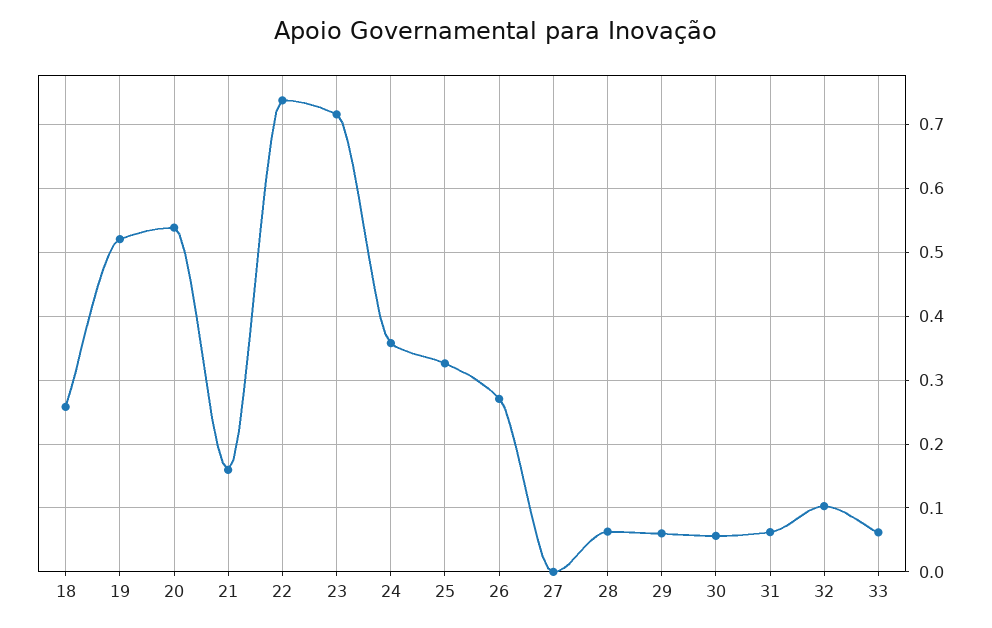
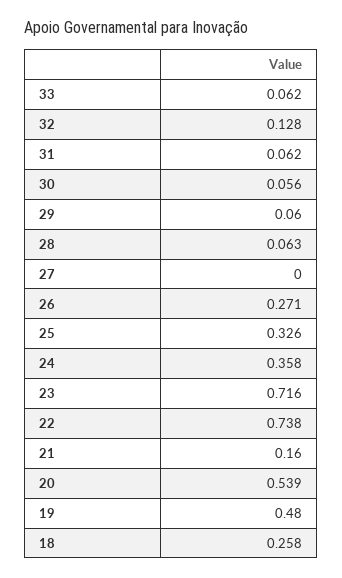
  {
    "18": 0.258,
-   "19": 0.52,
+   "19": 0.48,
    "20": 0.539,
    "21": 0.16,
    "22": 0.738,
    "23": 0.716,
    "24": 0.358,
    "25": 0.326,
    "26": 0.271,
    "27": 0,
    "28": 0.063,
    "29": 0.06,
    "30": 0.056,
    "31": 0.062,
-   "32": 0.1,
+   "32": 0.128,
    "33": 0.062
  }

